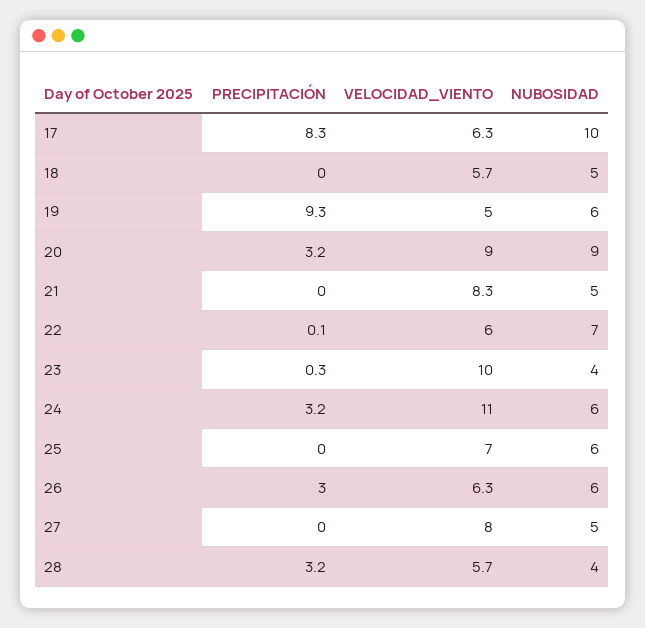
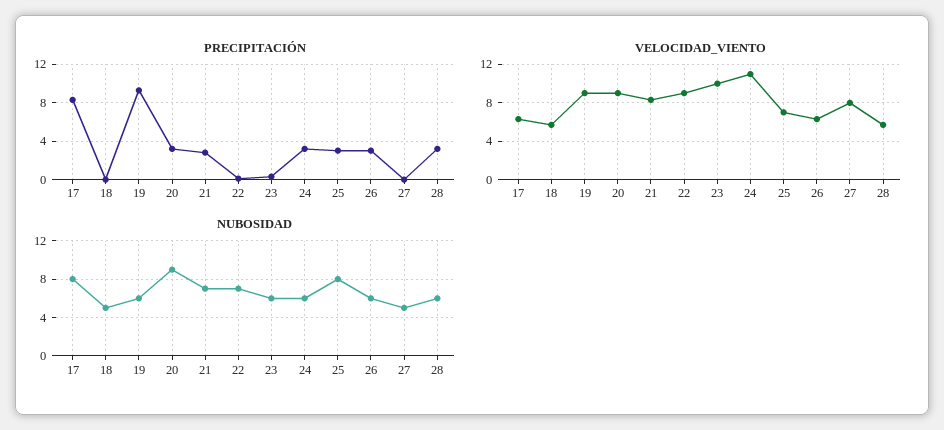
  {
    "PRECIPITACIÓN": {
      "17": 8.3,
      "18": 0,
      "19": 9.3,
      "20": 3.2,
-     "21": 0,
+     "21": 3,
      "22": 0.1,
      "23": 0.3,
      "24": 3.2,
-     "25": 0,
+     "25": 3,
      "26": 3,
      "27": 0,
      "28": 3.2
    },
    "VELOCIDAD_VIENTO": {
      "17": 6.3,
      "18": 5.7,
-     "19": 5,
+     "19": 9,
      "20": 9,
      "21": 8.3,
-     "22": 6,
+     "22": 9,
      "23": 10,
      "24": 11,
      "25": 7,
      "26": 6.3,
      "27": 8,
      "28": 5.7
    },
    "NUBOSIDAD": {
-     "17": 10,
+     "17": 8,
      "18": 5,
      "19": 6,
      "20": 9,
-     "21": 5,
+     "21": 7,
      "22": 7,
-     "23": 4,
+     "23": 6,
      "24": 6,
-     "25": 6,
+     "25": 8,
      "26": 6,
      "27": 5,
-     "28": 4
+     "28": 6
    }
  }

